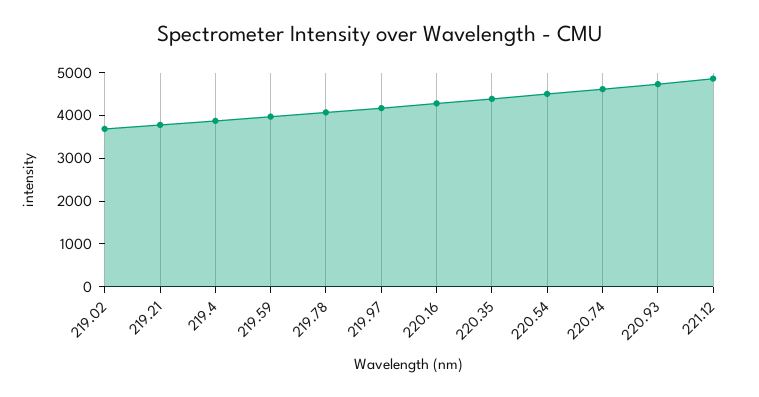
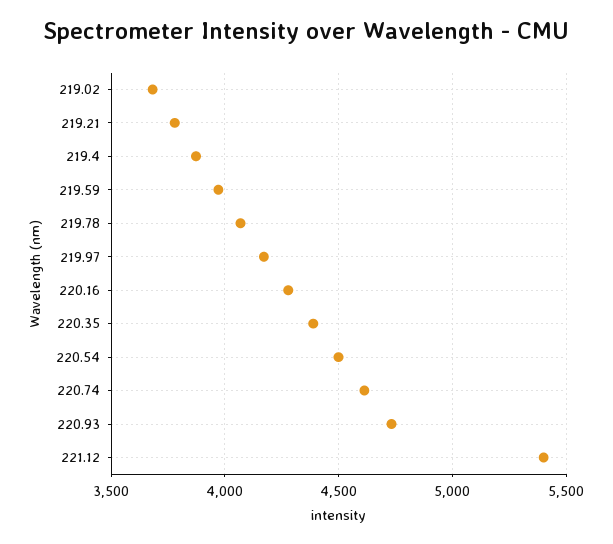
  {
    "219.02": 3700,
    "219.21": 3800,
    "219.4": 3850,
    "219.59": 3950,
    "219.78": 4050,
    "219.97": 4150,
    "220.16": 4300,
    "220.35": 4400,
    "220.54": 4500,
    "220.74": 4600,
    "220.93": 4750,
-   "221.12": 4800
+   "221.12": 5400
  }

